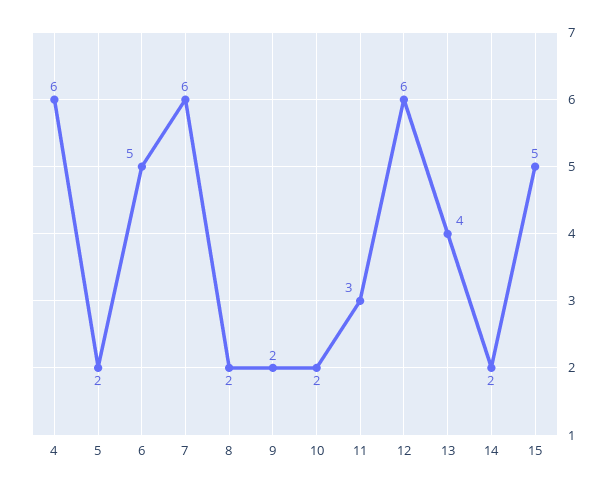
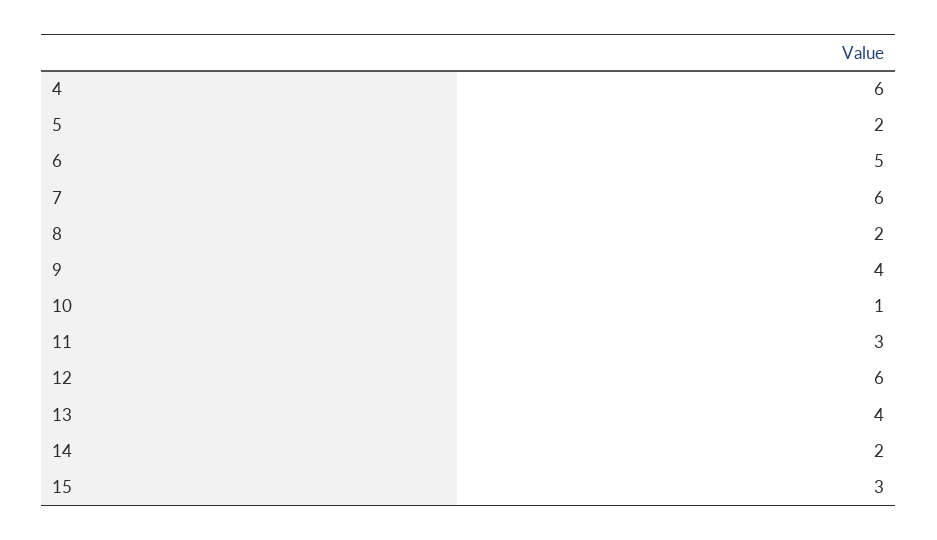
  {
    "4": 6,
    "5": 2,
    "6": 5,
    "7": 6,
    "8": 2,
-   "9": 2,
+   "9": 4,
-   "10": 2,
+   "10": 1,
    "11": 3,
    "12": 6,
    "13": 4,
    "14": 2,
-   "15": 5
+   "15": 3
  }

